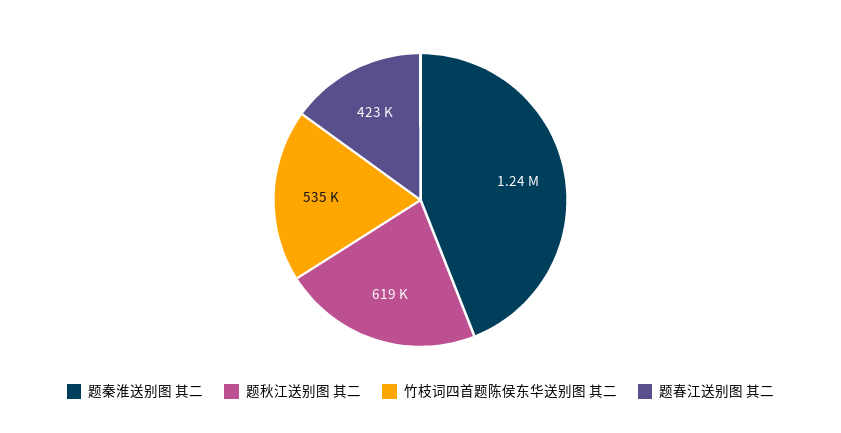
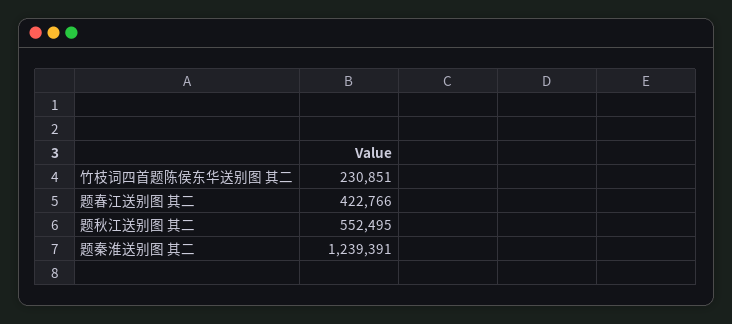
  {
    "题秦淮送别图 其二": 1239391,
-   "题秋江送别图 其二": 619000,
+   "题秋江送别图 其二": 552495,
-   "竹枝词四首题陈侯东华送别图 其二": 535000,
+   "竹枝词四首题陈侯东华送别图 其二": 230851,
    "题春江送别图 其二": 422766
  }

